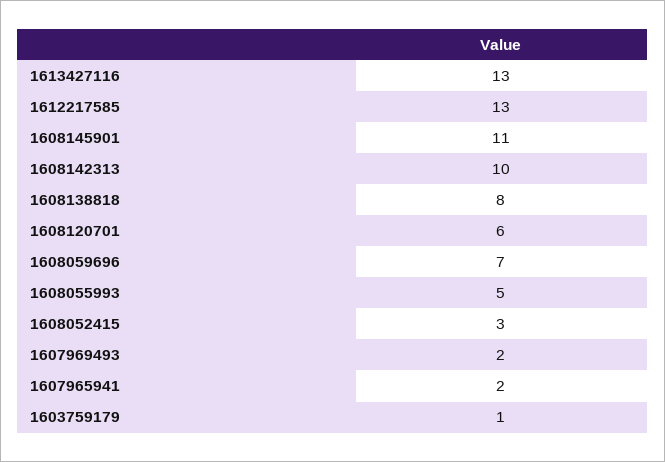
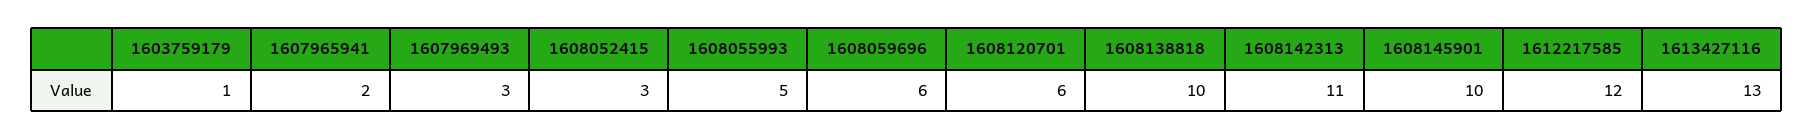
  {
    "1613427116": 13,
-   "1612217585": 13,
+   "1612217585": 12,
-   "1608145901": 11,
+   "1608145901": 10,
-   "1608142313": 10,
+   "1608142313": 11,
-   "1608138818": 8,
+   "1608138818": 10,
    "1608120701": 6,
-   "1608059696": 7,
+   "1608059696": 6,
    "1608055993": 5,
    "1608052415": 3,
-   "1607969493": 2,
+   "1607969493": 3,
    "1607965941": 2,
    "1603759179": 1
  }

